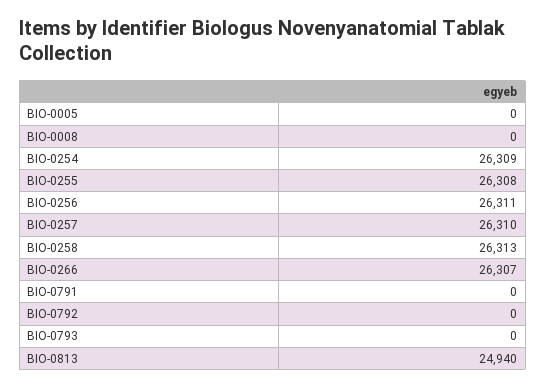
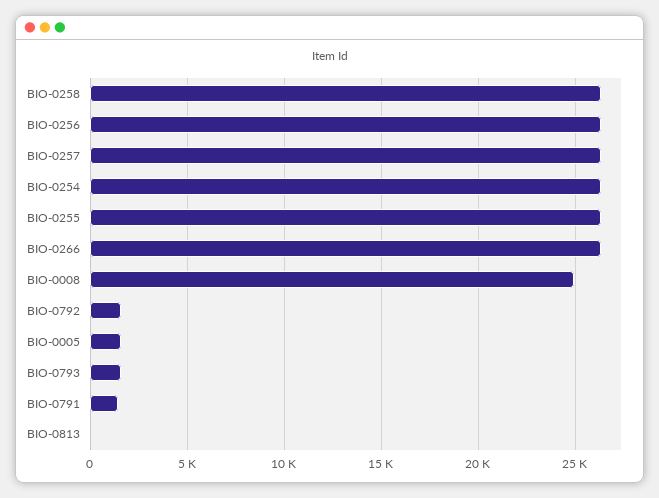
  {
-   "BIO-0005": 0,
+   "BIO-0005": 1500,
-   "BIO-0008": 0,
+   "BIO-0008": 25000,
    "BIO-0254": 26309,
    "BIO-0255": 26308,
    "BIO-0256": 26311,
    "BIO-0257": 26310,
    "BIO-0258": 26313,
    "BIO-0266": 26307,
-   "BIO-0791": 0,
+   "BIO-0791": 1500,
-   "BIO-0792": 0,
+   "BIO-0792": 1500,
-   "BIO-0793": 0,
+   "BIO-0793": 1500,
-   "BIO-0813": 24940
+   "BIO-0813": 0
  }

